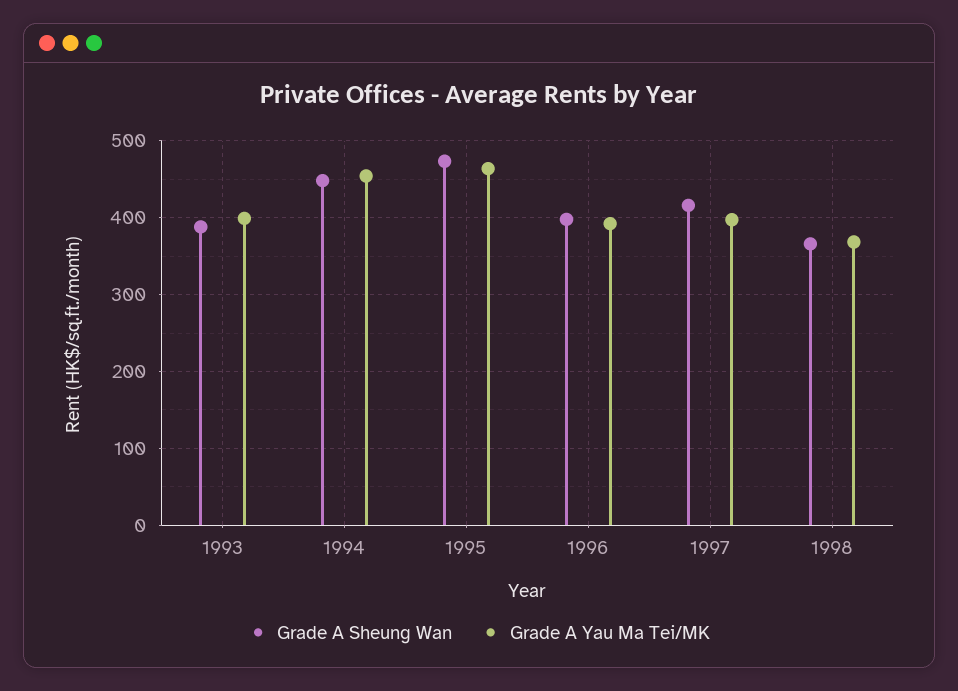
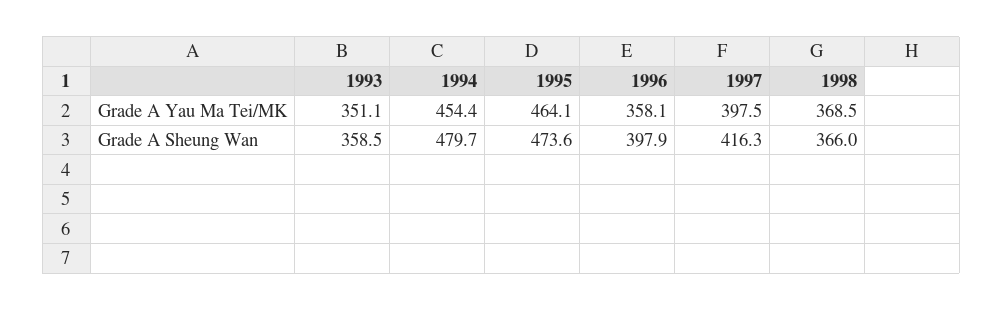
  {
    "Grade A Sheung Wan": {
-     "1993": 390,
+     "1993": 358.5,
-     "1994": 450,
+     "1994": 479.7,
      "1995": 473.6,
      "1996": 397.9,
      "1997": 416.3,
      "1998": 366
    },
    "Grade A Yau Ma Tei/MK": {
-     "1993": 400,
+     "1993": 351.1,
      "1994": 454.4,
      "1995": 464.1,
-     "1996": 390,
+     "1996": 358.1,
      "1997": 397.5,
      "1998": 368.5
    }
  }

